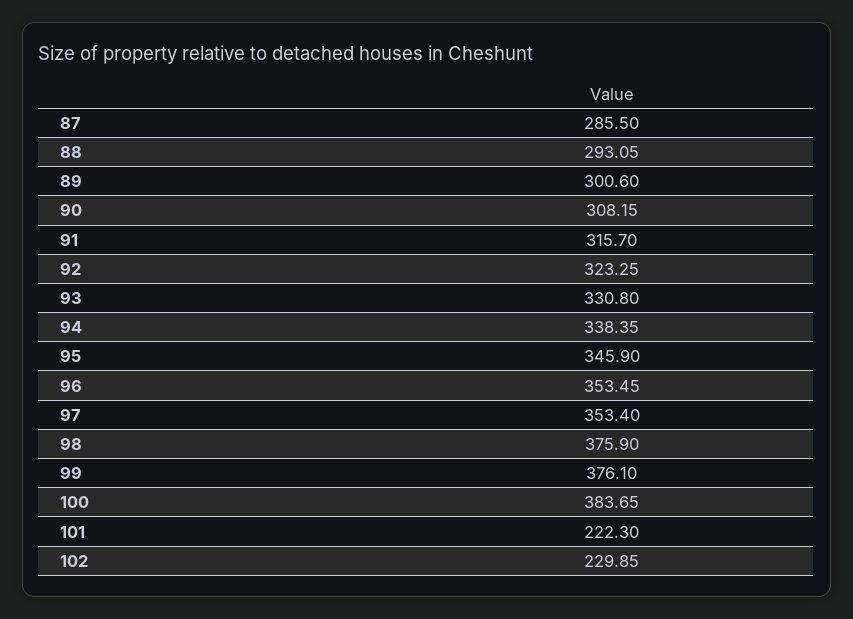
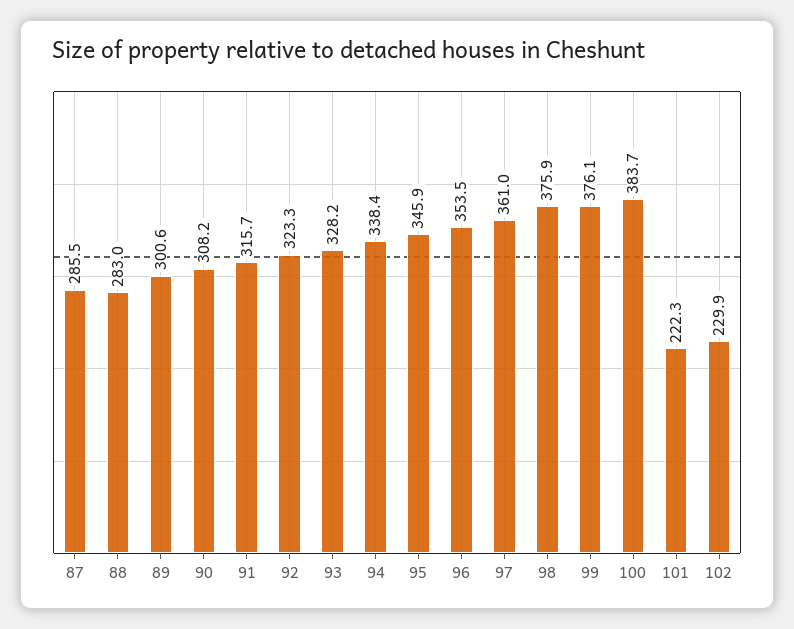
  {
    "87": 285.5,
-   "88": 293.05,
+   "88": 283,
    "89": 300.6,
    "90": 308.15,
    "91": 315.7,
    "92": 323.25,
-   "93": 330.8,
+   "93": 328.2,
    "94": 338.35,
    "95": 345.9,
    "96": 353.45,
-   "97": 353.4,
+   "97": 361,
    "98": 375.9,
    "99": 376.1,
    "100": 383.65,
    "101": 222.3,
    "102": 229.85
  }

